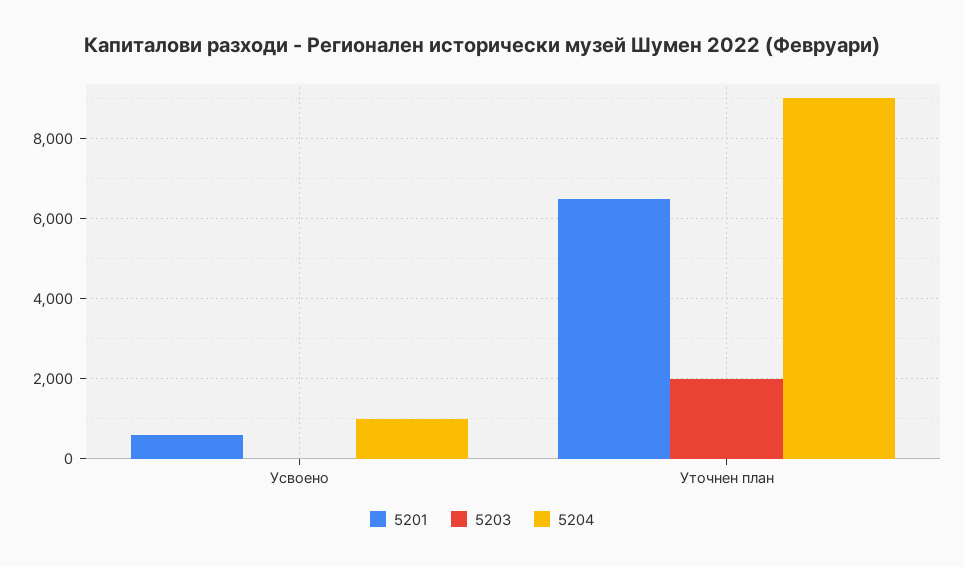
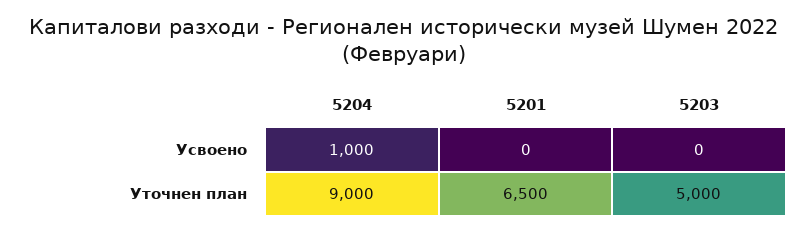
  {
    "5201": {
-     "Усвоено": 600,
+     "Усвоено": 0,
      "Уточнен план": 6500
    },
    "5203": {
      "Усвоено": 0,
-     "Уточнен план": 2000
+     "Уточнен план": 5000
    },
    "5204": {
      "Усвоено": 1000,
      "Уточнен план": 9000
    }
  }

